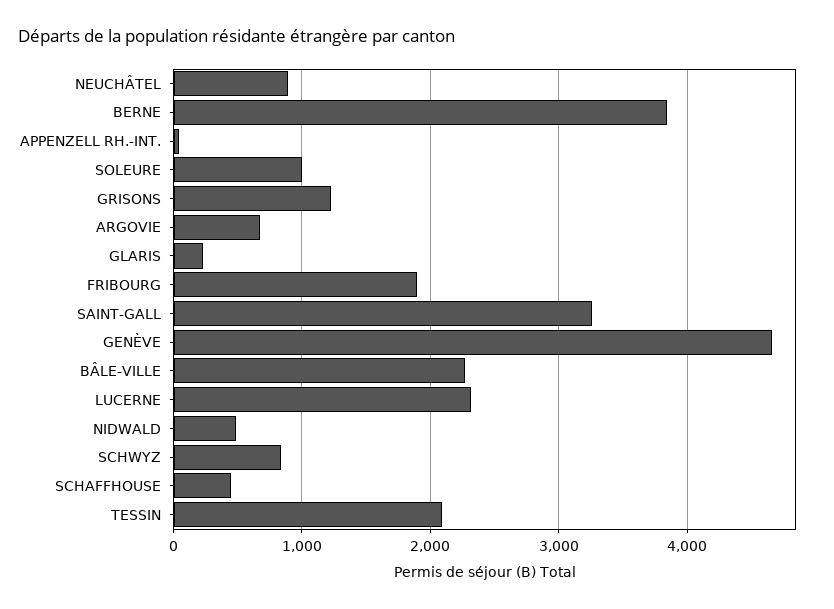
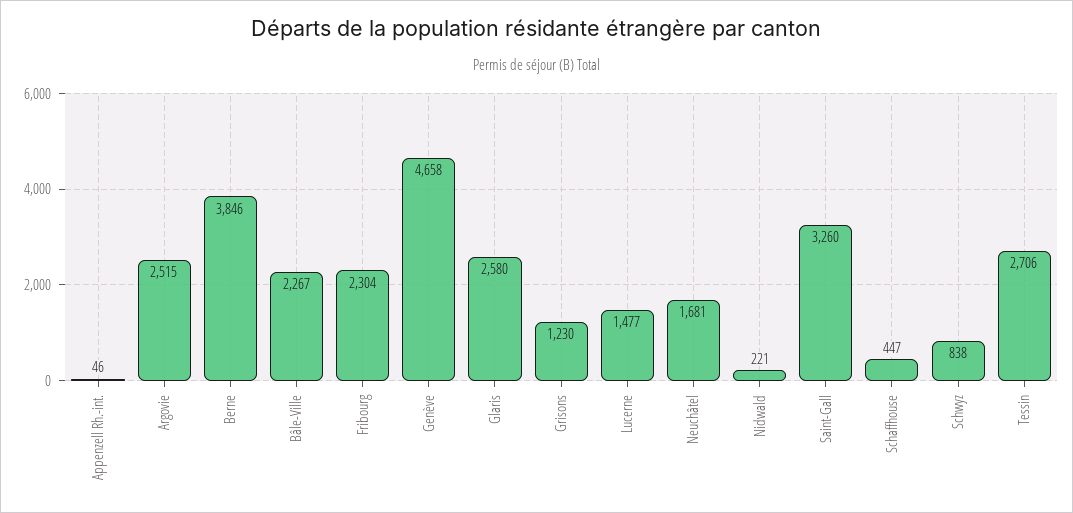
  {
-   "NEUCHÂTEL": 900,
+   "NEUCHÂTEL": 1681,
    "BERNE": 3846,
    "APPENZELL RH.-INT.": 46,
-   "SOLEURE": 1000,
    "GRISONS": 1230,
-   "ARGOVIE": 700,
+   "ARGOVIE": 2515,
-   "GLARIS": 200,
+   "GLARIS": 2580,
-   "FRIBOURG": 1900,
+   "FRIBOURG": 2304,
    "SAINT-GALL": 3260,
    "GENÈVE": 4658,
    "BÂLE-VILLE": 2267,
-   "LUCERNE": 2300,
+   "LUCERNE": 1477,
-   "NIDWALD": 500,
+   "NIDWALD": 221,
    "SCHWYZ": 838,
    "SCHAFFHOUSE": 447,
-   "TESSIN": 2100
+   "TESSIN": 2706
  }

